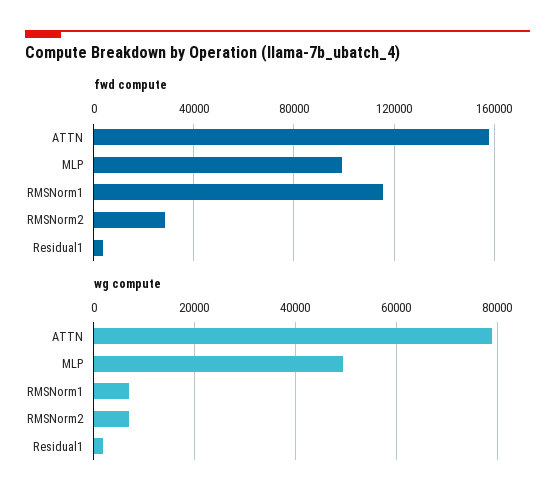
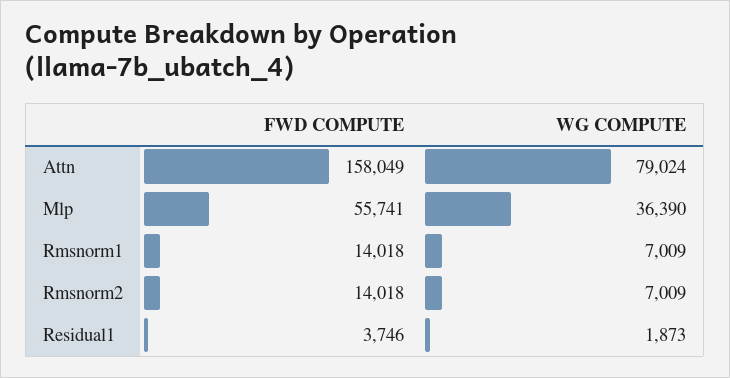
  {
    "fwd compute": {
      "ATTN": 158049,
-     "MLP": 100000,
+     "MLP": 55741,
-     "RMSNorm1": 115000,
+     "RMSNorm1": 14018,
-     "RMSNorm2": 30000,
+     "RMSNorm2": 14018,
      "Residual1": 3746
    },
    "wg compute": {
      "ATTN": 79024,
-     "MLP": 50000,
+     "MLP": 36390,
      "RMSNorm1": 7009,
      "RMSNorm2": 7009,
      "Residual1": 1873
    }
  }

